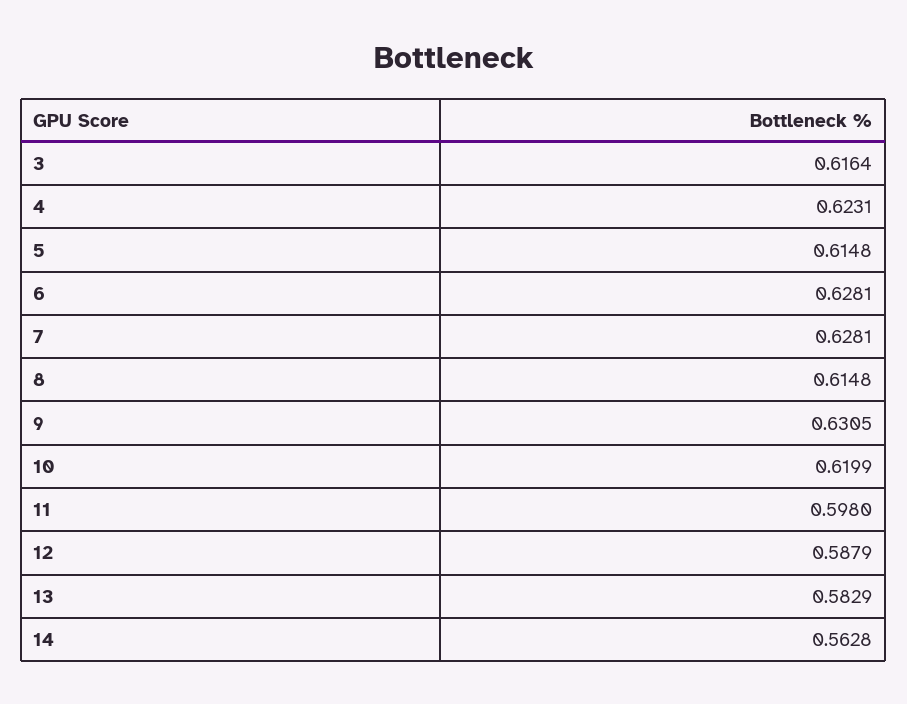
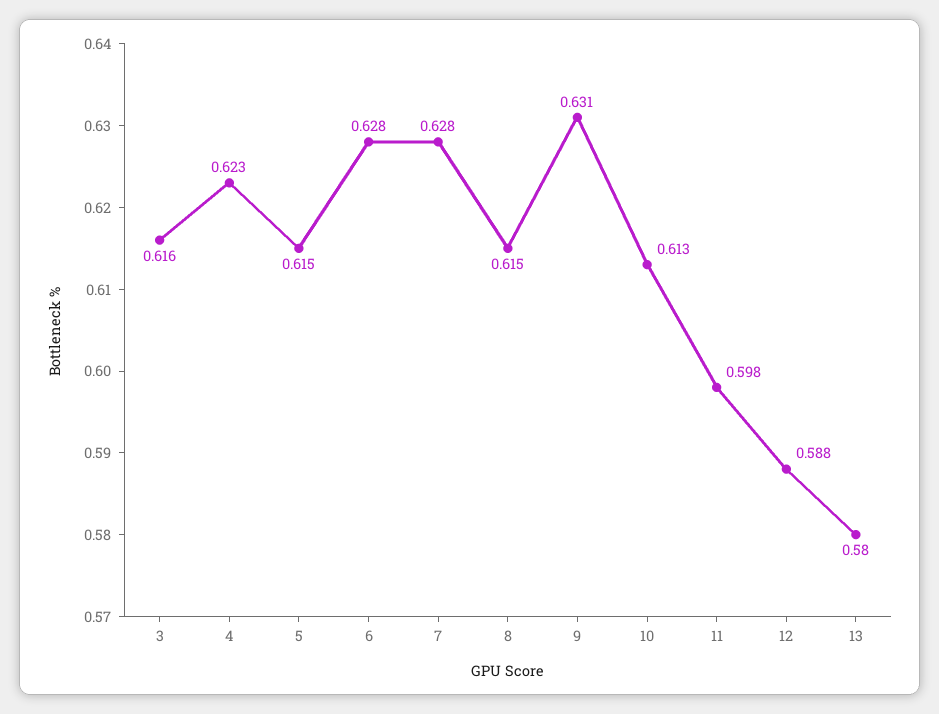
  {
    "3": 0.6164,
    "4": 0.6231,
    "5": 0.6148,
    "6": 0.6281,
    "7": 0.6281,
    "8": 0.6148,
    "9": 0.6305,
-   "10": 0.6199,
+   "10": 0.613,
    "11": 0.598,
    "12": 0.5879,
-   "13": 0.5829,
+   "13": 0.58
-   "14": 0.5628
  }

